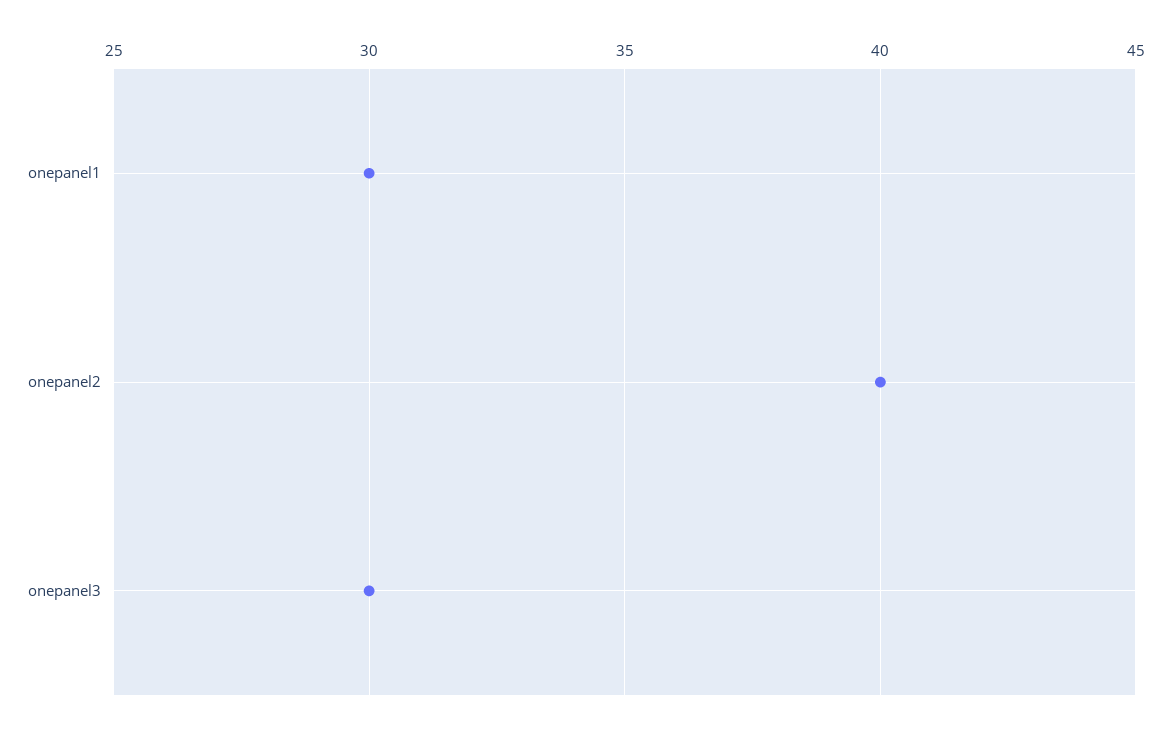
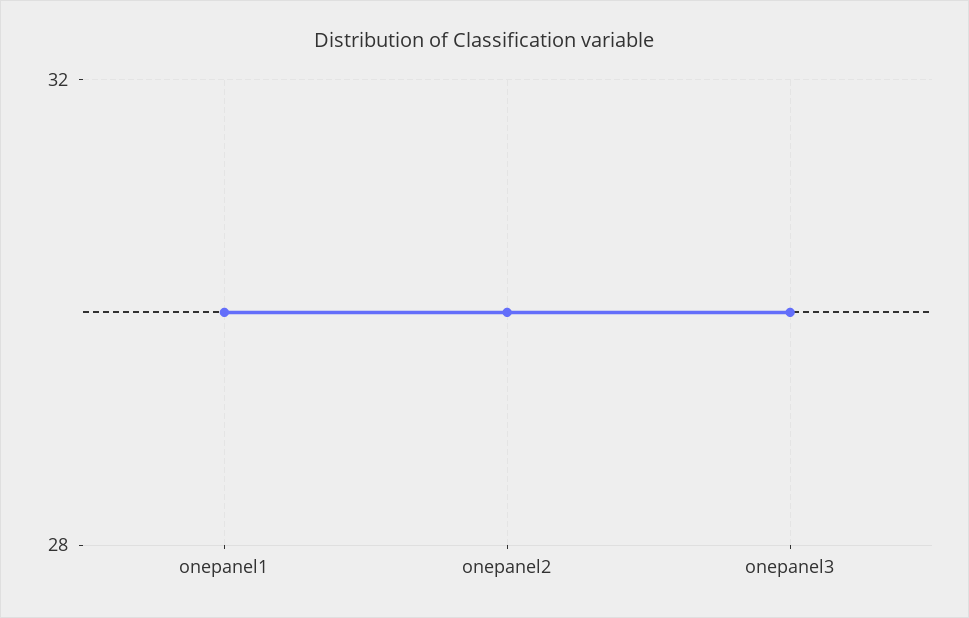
  {
    "onepanel1": 30,
-   "onepanel2": 40,
+   "onepanel2": 30,
    "onepanel3": 30
  }

